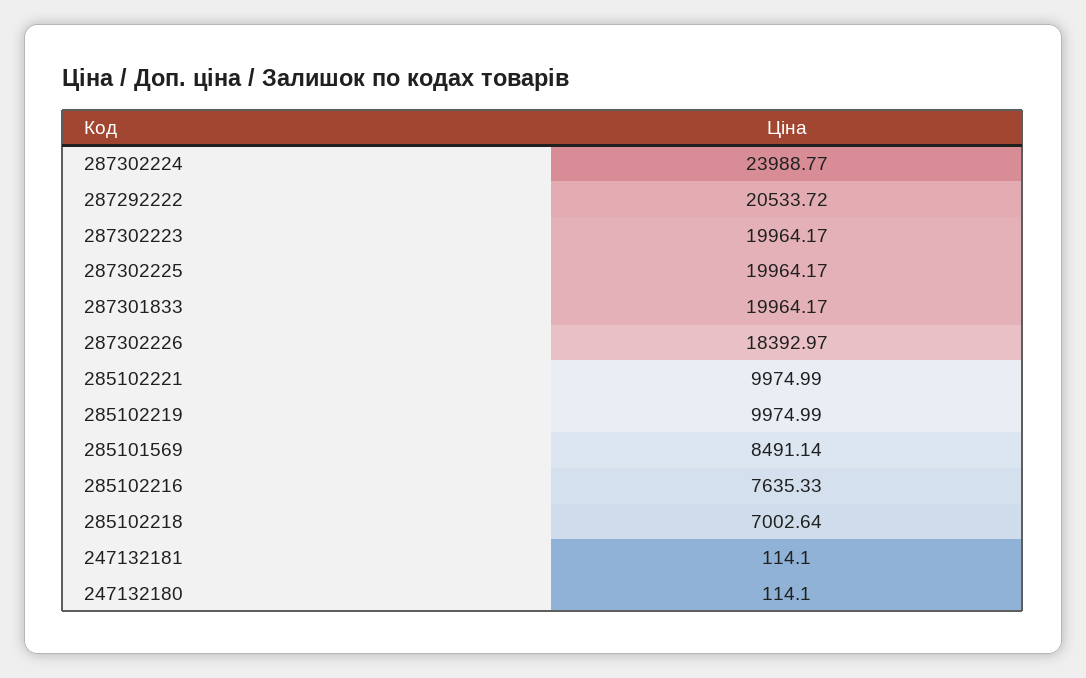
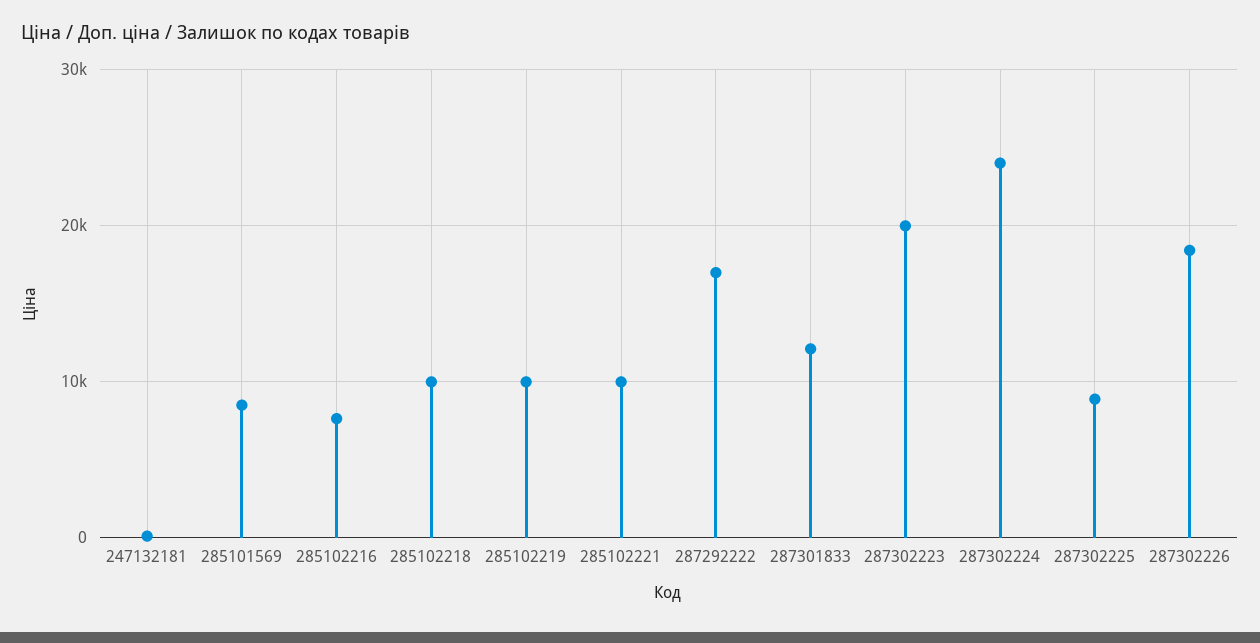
  {
    "287302224": 23988.77,
-   "287292222": 20533.72,
+   "287292222": 17000,
    "287302223": 19964.17,
-   "287302225": 19964.17,
+   "287302225": 9000,
-   "287301833": 19964.17,
+   "287301833": 12000,
    "287302226": 18392.97,
    "285102221": 9974.99,
    "285102219": 9974.99,
    "285101569": 8491.14,
    "285102216": 7635.33,
-   "285102218": 7002.64,
+   "285102218": 10000,
-   "247132181": 114.1,
+   "247132181": 114.1
-   "247132180": 114.1
  }

